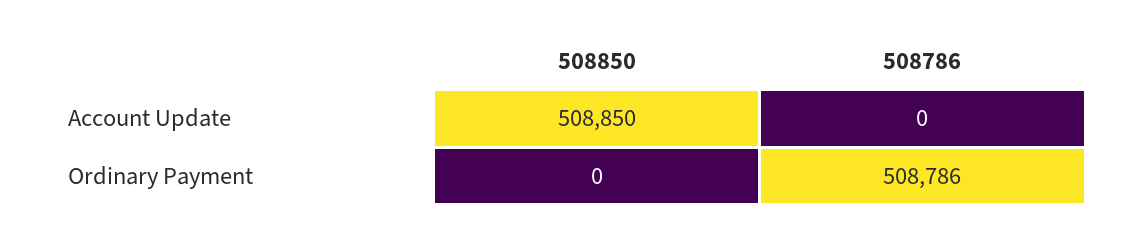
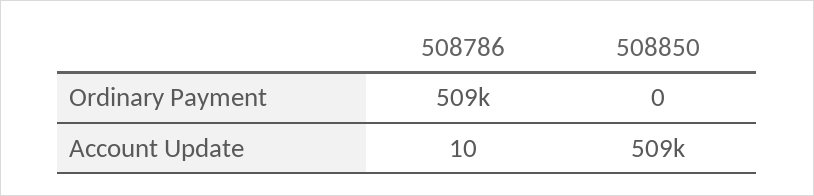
  {
    "508850": {
      "Account Update": 508850,
      "Ordinary Payment": 0
    },
    "508786": {
-     "Account Update": 0,
+     "Account Update": 10,
      "Ordinary Payment": 508786
    }
  }

